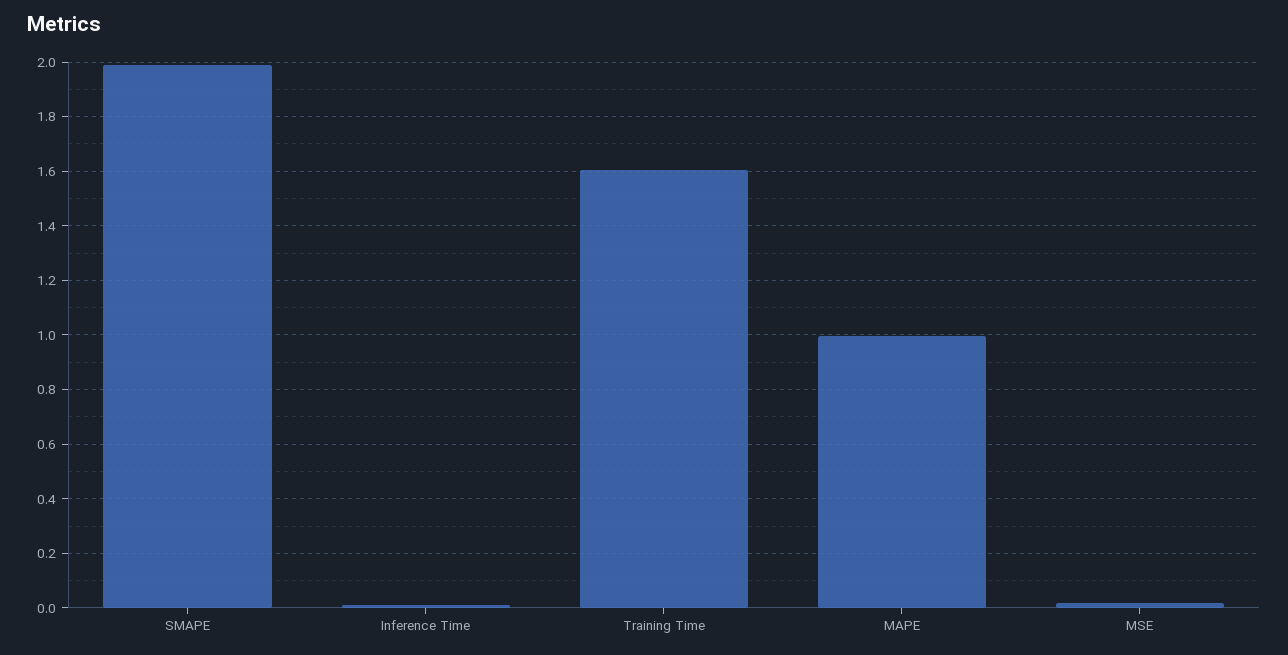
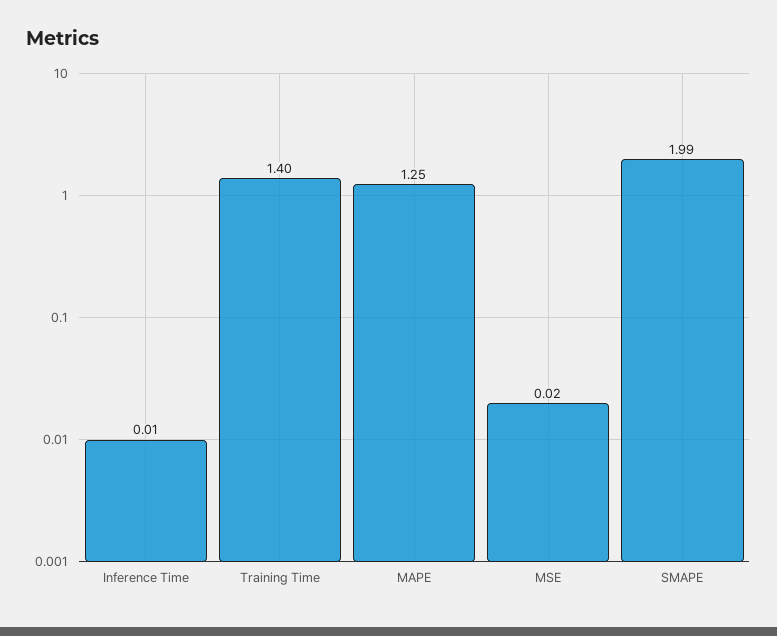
  {
    "SMAPE": 1.99,
    "Inference Time": 0.01,
-   "Training Time": 1.6,
+   "Training Time": 1.4,
-   "MAPE": 1,
+   "MAPE": 1.25,
    "MSE": 0.02
  }

